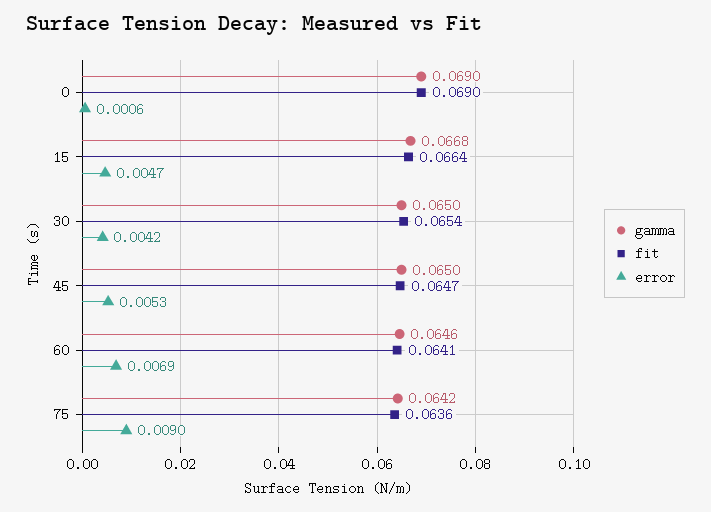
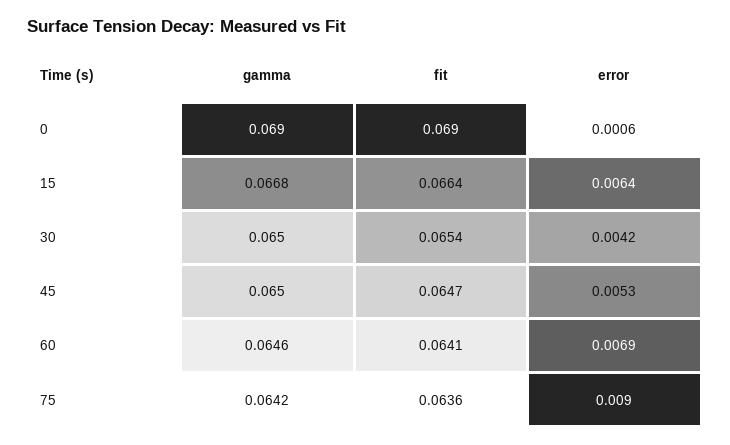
  {
    "gamma": {
      "0": 0.069,
      "15": 0.0668,
      "30": 0.065,
      "45": 0.065,
      "60": 0.0646,
      "75": 0.0642
    },
    "fit": {
      "0": 0.069,
      "15": 0.0664,
      "30": 0.0654,
      "45": 0.0647,
      "60": 0.0641,
      "75": 0.0636
    },
    "error": {
      "0": 0.0006,
-     "15": 0.0047,
+     "15": 0.0064,
      "30": 0.0042,
      "45": 0.0053,
      "60": 0.0069,
      "75": 0.009
    }
  }

